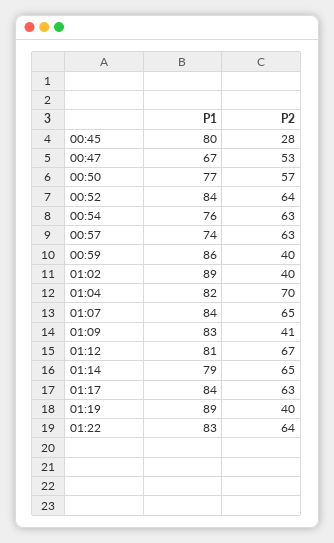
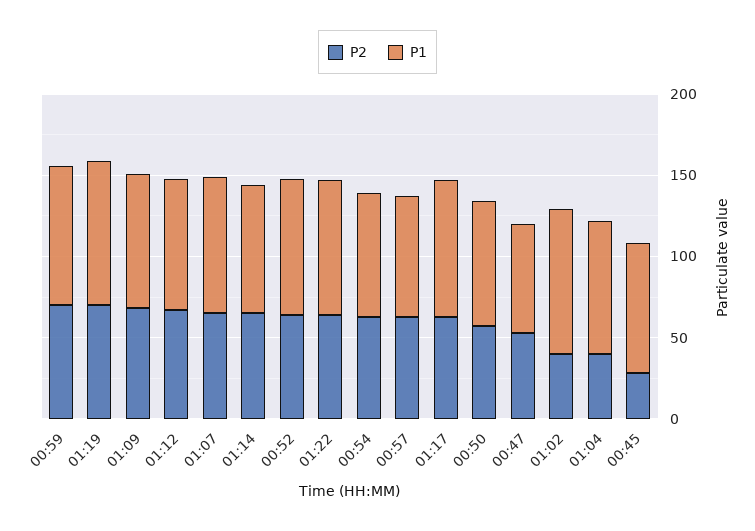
  {
    "P1": {
      "00:45": 80,
      "00:47": 67,
      "00:50": 77,
      "00:52": 84,
      "00:54": 76,
      "00:57": 74,
      "00:59": 86,
      "01:02": 89,
      "01:04": 82,
      "01:07": 84,
      "01:09": 83,
      "01:12": 81,
      "01:14": 79,
      "01:17": 84,
      "01:19": 89,
      "01:22": 83
    },
    "P2": {
      "00:45": 28,
      "00:47": 53,
      "00:50": 57,
      "00:52": 64,
      "00:54": 63,
      "00:57": 63,
-     "00:59": 40,
+     "00:59": 70,
      "01:02": 40,
-     "01:04": 70,
+     "01:04": 40,
      "01:07": 65,
-     "01:09": 41,
+     "01:09": 70,
      "01:12": 67,
      "01:14": 65,
      "01:17": 63,
-     "01:19": 40,
+     "01:19": 70,
      "01:22": 64
    }
  }

